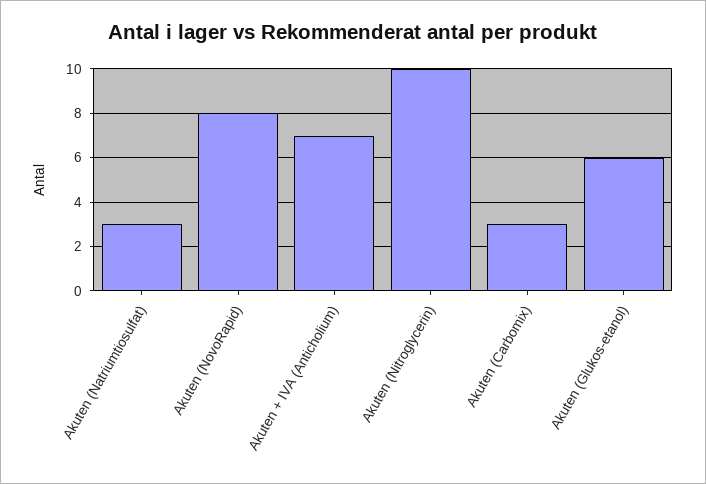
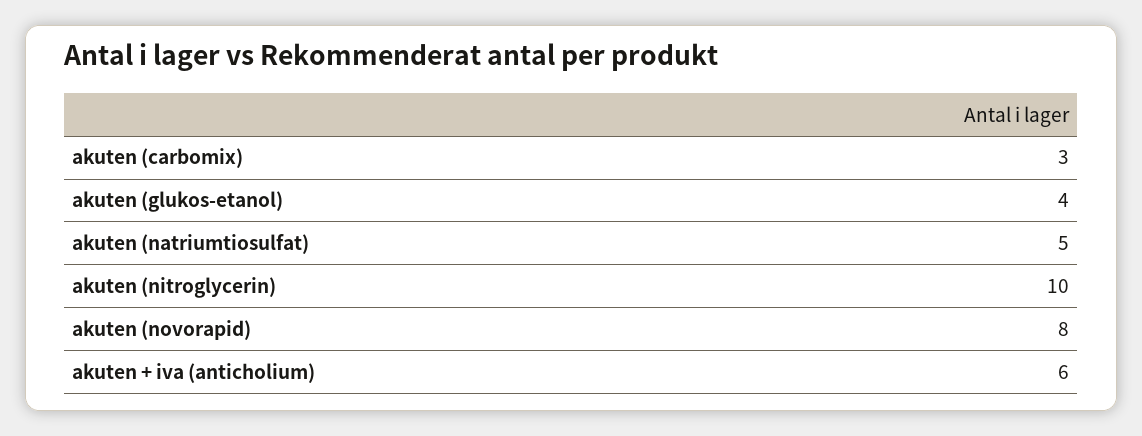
  {
-   "Akuten (Natriumtiosulfat)": 3,
+   "Akuten (Natriumtiosulfat)": 5,
    "Akuten (NovoRapid)": 8,
-   "Akuten + IVA (Anticholium)": 7,
+   "Akuten + IVA (Anticholium)": 6,
    "Akuten (Nitroglycerin)": 10,
    "Akuten (Carbomix)": 3,
-   "Akuten (Glukos-etanol)": 6
+   "Akuten (Glukos-etanol)": 4
  }

